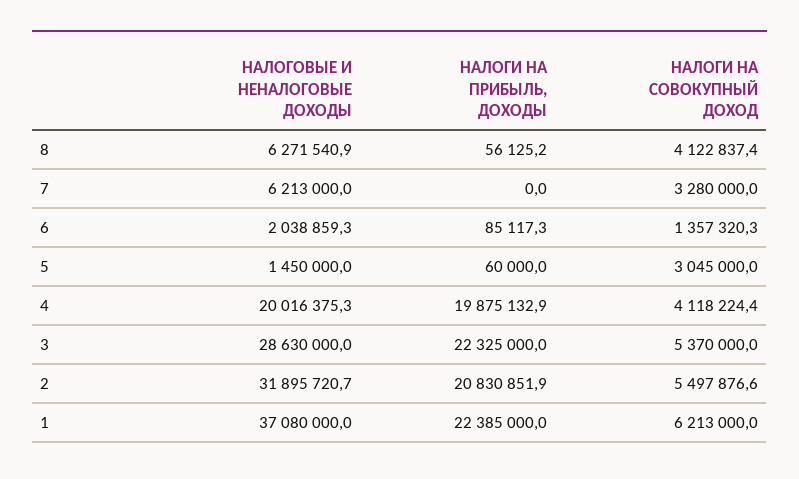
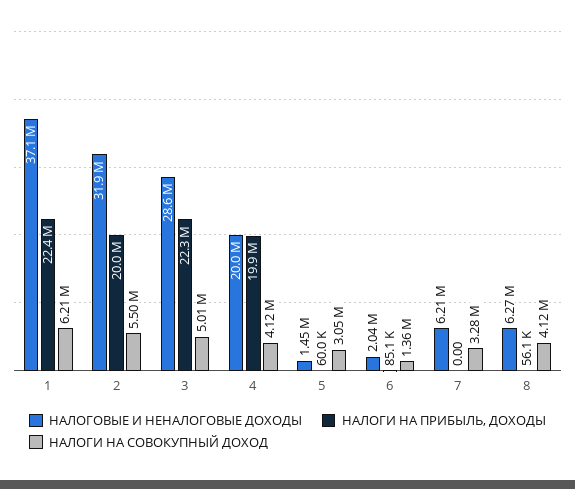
  {
    "НАЛОГОВЫЕ И НЕНАЛОГОВЫЕ ДОХОДЫ": {
      "8": 6271540.9,
      "7": 6213000,
      "6": 2038859.3,
      "5": 1450000,
      "4": 20016375.3,
      "3": 28630000,
      "2": 31895720.7,
      "1": 37080000
    },
    "НАЛОГИ НА ПРИБЫЛЬ, ДОХОДЫ": {
      "8": 56125.2,
      "7": 0,
      "6": 85117.3,
      "5": 60000,
      "4": 19875132.9,
      "3": 22325000,
-     "2": 20830851.9,
+     "2": 20000000,
      "1": 22385000
    },
    "НАЛОГИ НА СОВОКУПНЫЙ ДОХОД": {
      "8": 4122837.4,
      "7": 3280000,
      "6": 1357320.3,
      "5": 3045000,
      "4": 4118224.4,
-     "3": 5370000,
+     "3": 5010000,
      "2": 5497876.6,
      "1": 6213000
    }
  }

